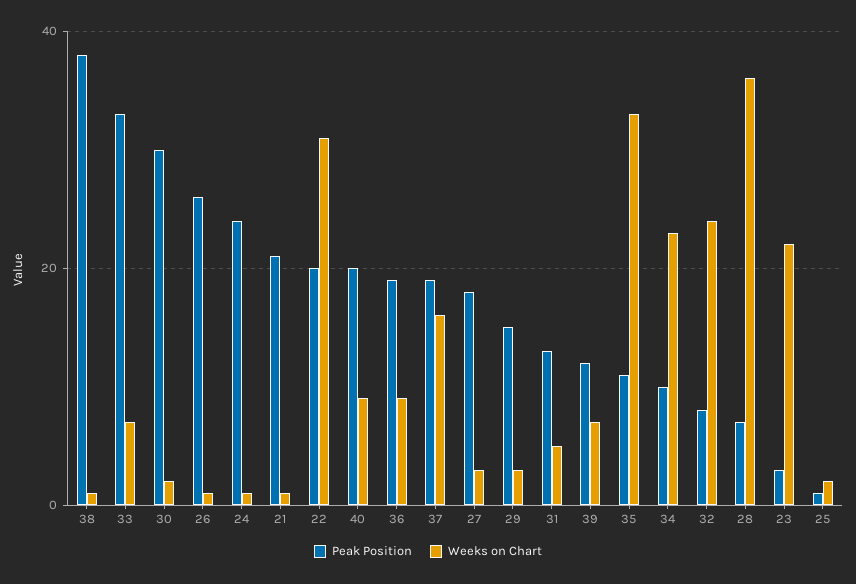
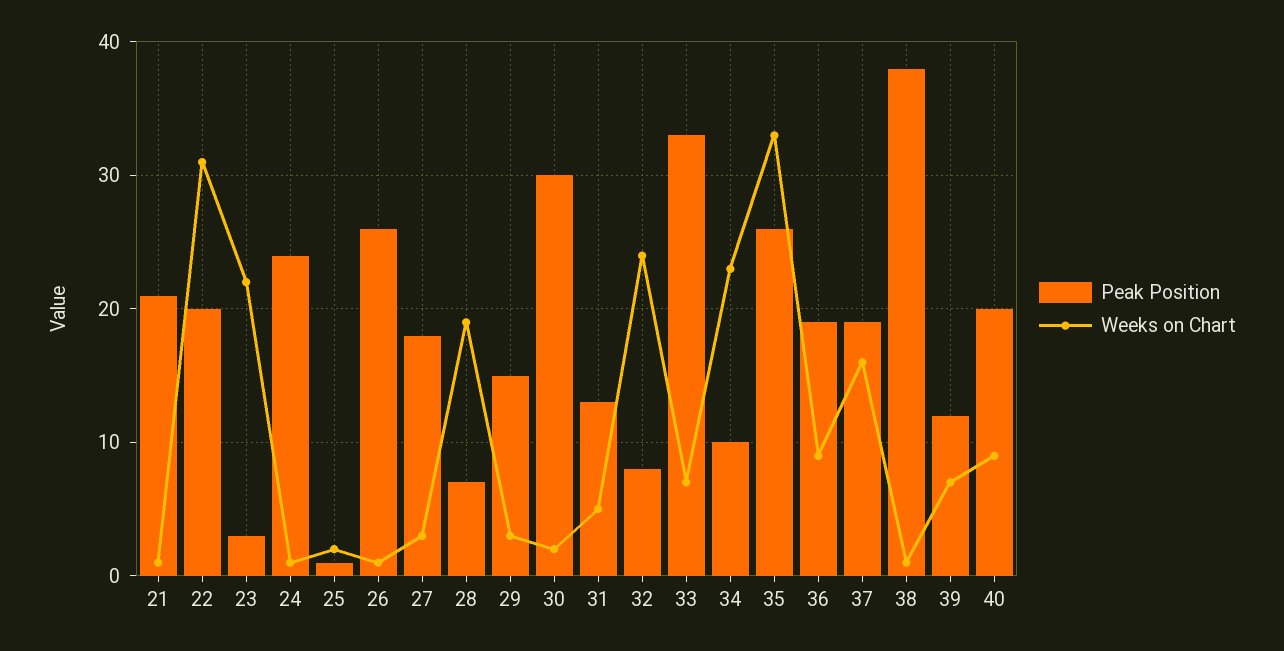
  {
    "Peak Position": {
      "38": 38,
      "33": 33,
      "30": 30,
      "26": 26,
      "24": 24,
      "21": 21,
      "22": 20,
      "40": 20,
      "36": 19,
      "37": 19,
      "27": 18,
      "29": 15,
      "31": 13,
      "39": 12,
-     "35": 10,
+     "35": 26,
      "34": 10,
      "32": 8,
      "28": 7,
      "23": 3,
      "25": 1
    },
    "Weeks on Chart": {
      "38": 1,
      "33": 7,
      "30": 2,
      "26": 1,
      "24": 1,
      "21": 1,
      "22": 31,
      "40": 9,
      "36": 9,
      "37": 16,
      "27": 3,
      "29": 3,
      "31": 5,
      "39": 7,
      "35": 33,
      "34": 23,
      "32": 24,
-     "28": 35,
+     "28": 19,
      "23": 22,
      "25": 2
    }
  }

